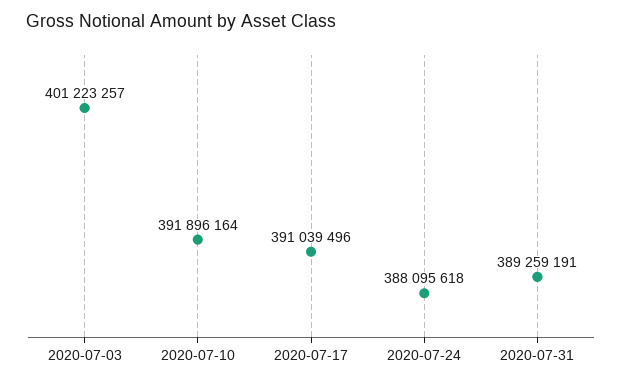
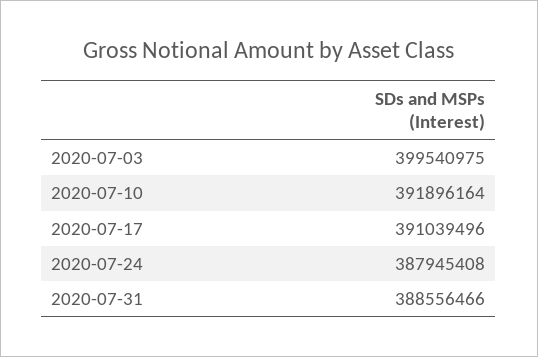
  {
-   "2020-07-03": 401223257,
+   "2020-07-03": 399540975,
    "2020-07-10": 391896164,
    "2020-07-17": 391039496,
-   "2020-07-24": 388095618,
+   "2020-07-24": 387945408,
-   "2020-07-31": 389259191
+   "2020-07-31": 388556466
  }

